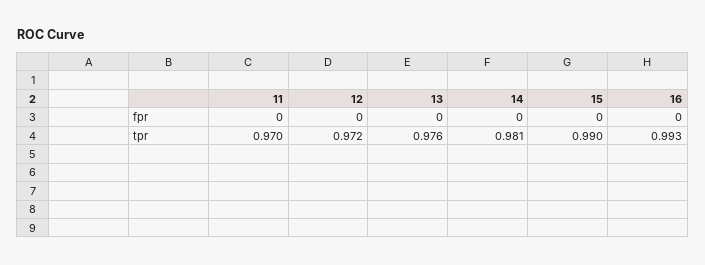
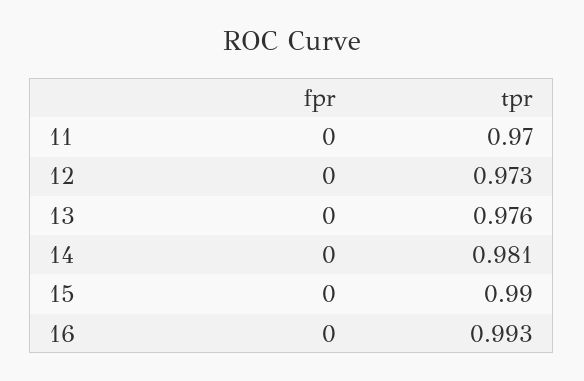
  {
    "11": {
      "fpr": 0,
      "tpr": 0.97
    },
    "12": {
      "fpr": 0,
-     "tpr": 0.972
+     "tpr": 0.973
    },
    "13": {
      "fpr": 0,
      "tpr": 0.976
    },
    "14": {
      "fpr": 0,
      "tpr": 0.981
    },
    "15": {
      "fpr": 0,
      "tpr": 0.99
    },
    "16": {
      "fpr": 0,
      "tpr": 0.993
    }
  }

